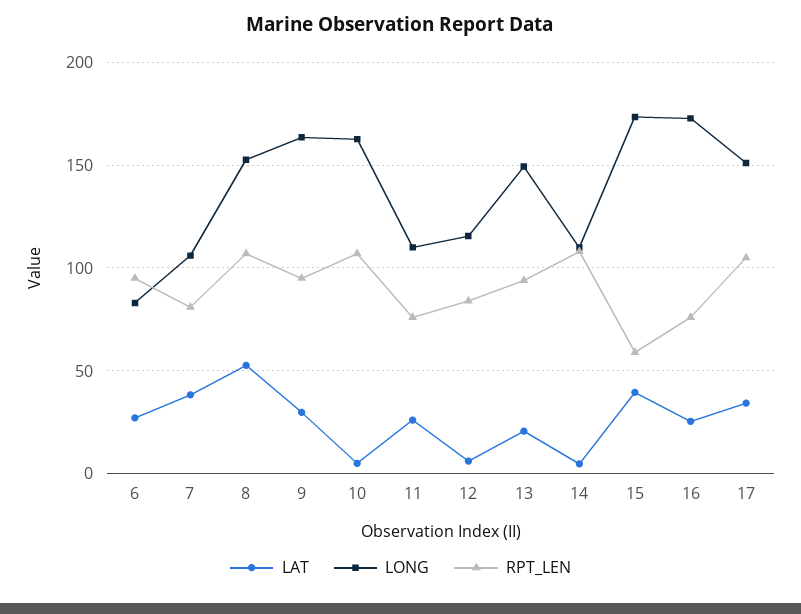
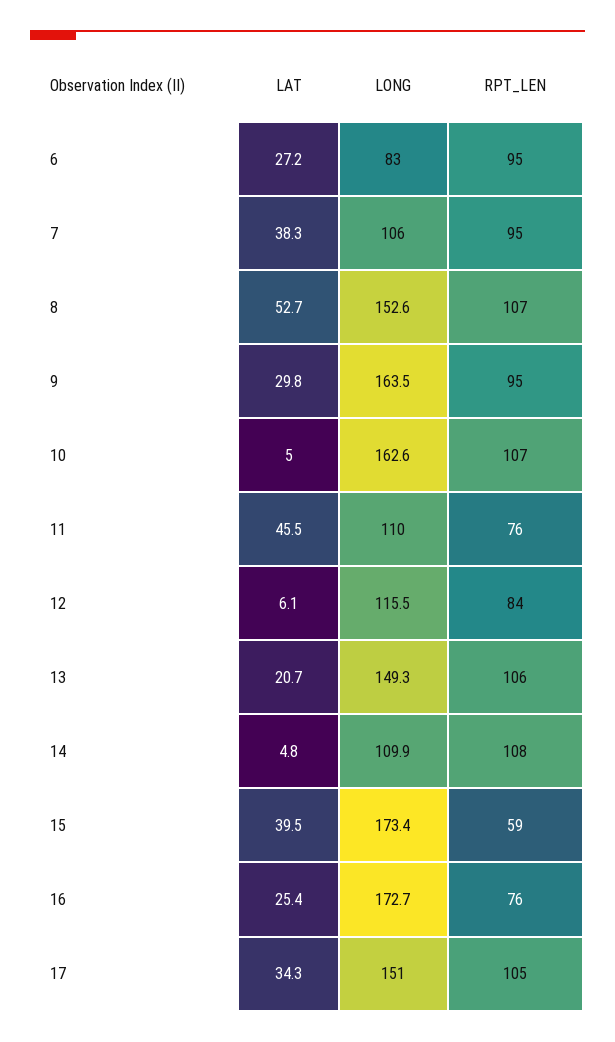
  {
    "LAT": {
      "6": 27.2,
      "7": 38.3,
      "8": 52.7,
      "9": 29.8,
      "10": 5,
-     "11": 25,
+     "11": 45.5,
      "12": 6.1,
      "13": 20.7,
      "14": 4.8,
      "15": 39.5,
      "16": 25.4,
      "17": 34.3
    },
    "LONG": {
      "6": 83,
      "7": 106,
      "8": 152.6,
      "9": 163.5,
      "10": 162.6,
      "11": 110,
      "12": 115.5,
      "13": 149.3,
      "14": 109.9,
      "15": 173.4,
      "16": 172.7,
      "17": 151
    },
    "RPT_LEN": {
      "6": 95,
-     "7": 80,
+     "7": 95,
      "8": 107,
      "9": 95,
      "10": 107,
      "11": 76,
      "12": 84,
-     "13": 95,
+     "13": 106,
      "14": 108,
      "15": 59,
      "16": 76,
      "17": 105
    }
  }

